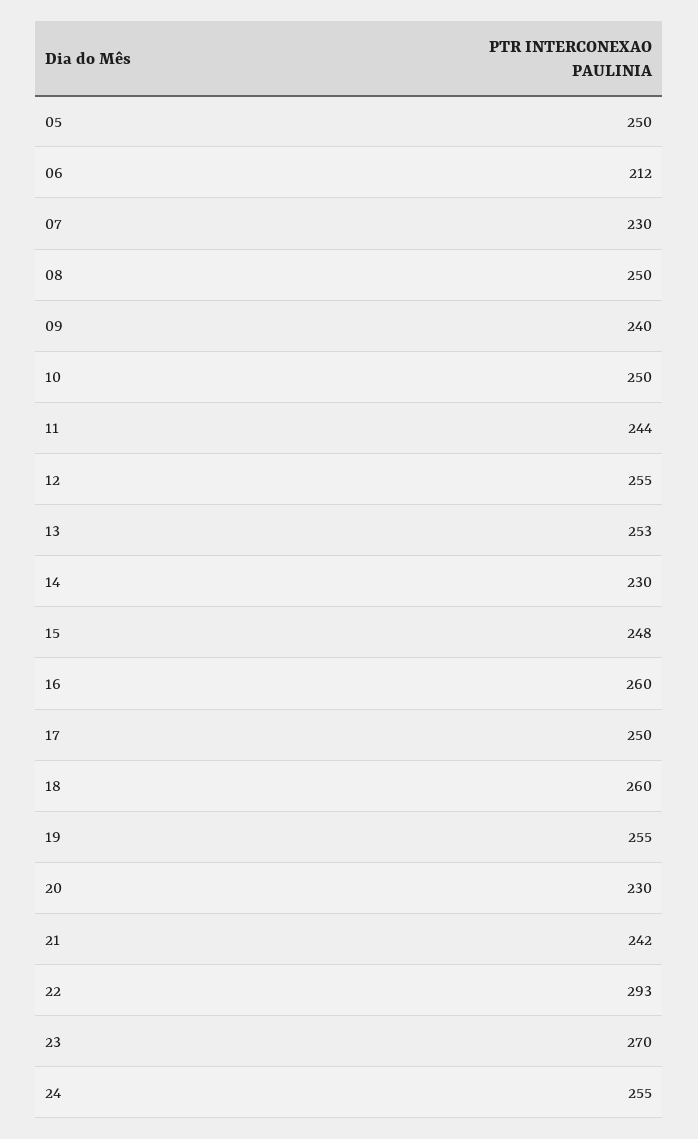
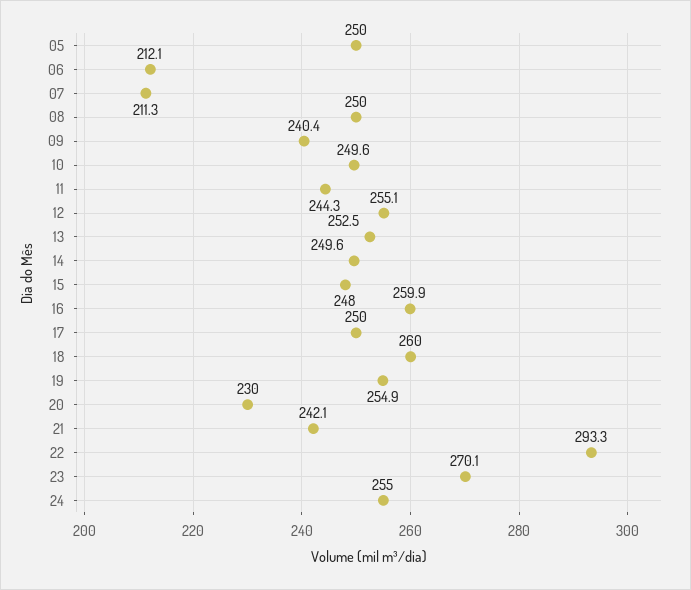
  {
    "05": 250,
    "06": 212.1,
-   "07": 230,
+   "07": 211.3,
    "08": 250,
    "09": 240.4,
    "10": 249.6,
    "11": 244.3,
    "12": 255.1,
    "13": 252.5,
-   "14": 230,
+   "14": 249.6,
    "15": 248,
    "16": 259.9,
    "17": 250,
    "18": 260,
    "19": 254.9,
    "20": 230,
    "21": 242.1,
    "22": 293.3,
    "23": 270.1,
    "24": 255
  }

